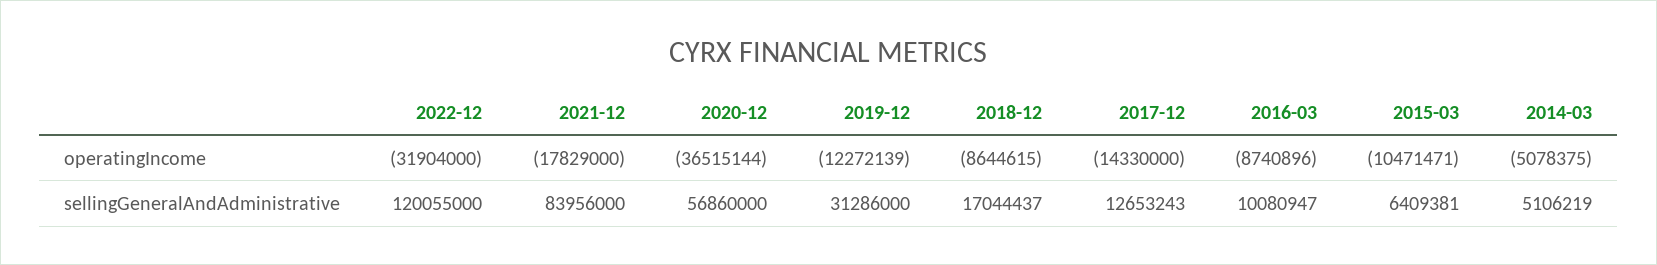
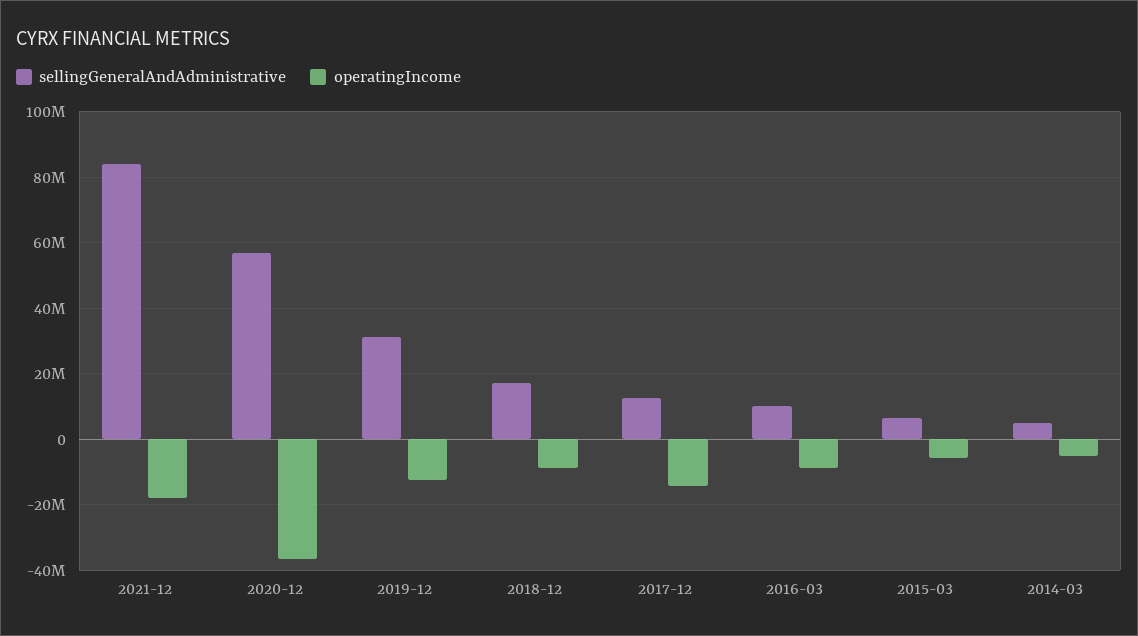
  {
    "operatingIncome": {
-     "2022-12": -31904000,
      "2021-12": -17829000,
      "2020-12": -36515144,
      "2019-12": -12272139,
      "2018-12": -8644615,
      "2017-12": -14330000,
      "2016-03": -8740896,
-     "2015-03": -10471471,
+     "2015-03": -6000000,
      "2014-03": -5078375
    },
    "sellingGeneralAndAdministrative": {
-     "2022-12": 120055000,
      "2021-12": 83956000,
      "2020-12": 56860000,
      "2019-12": 31286000,
      "2018-12": 17044437,
      "2017-12": 12653243,
      "2016-03": 10080947,
      "2015-03": 6409381,
      "2014-03": 5106219
    }
  }

